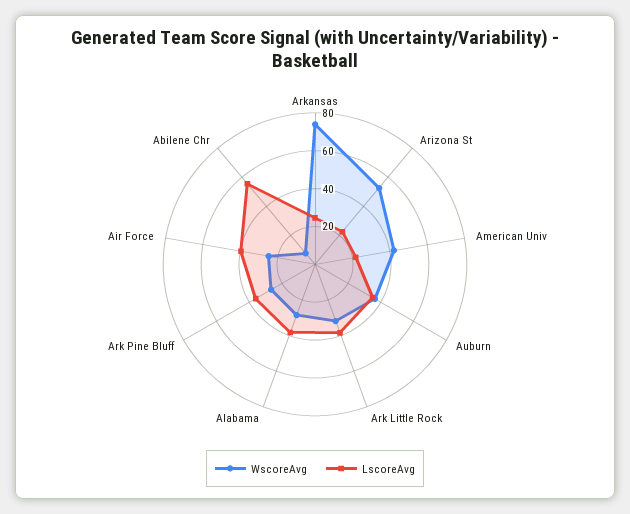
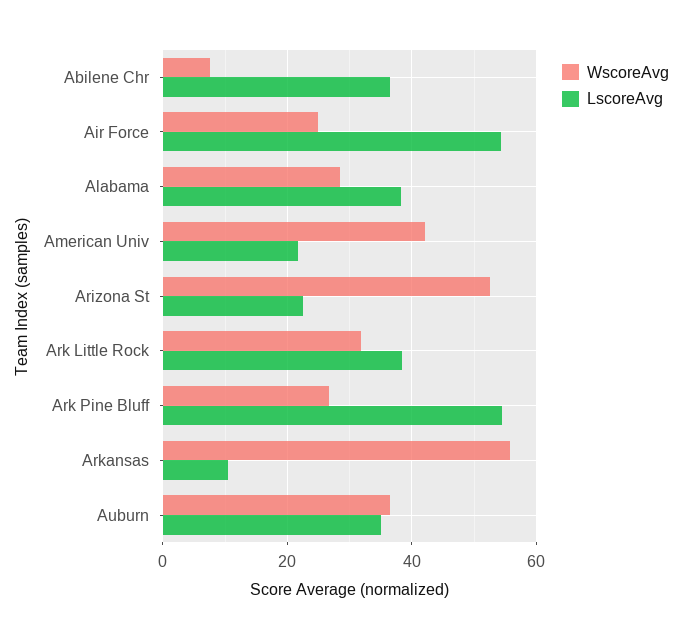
  {
    "WscoreAvg": {
-     "Arkansas": 75,
+     "Arkansas": 56,
      "Arizona St": 52,
      "American Univ": 42,
      "Auburn": 36,
      "Ark Little Rock": 32,
      "Alabama": 28,
      "Ark Pine Bluff": 26,
      "Air Force": 24,
      "Abilene Chr": 8
    },
    "LscoreAvg": {
-     "Arkansas": 25,
+     "Arkansas": 10,
      "Arizona St": 22,
      "American Univ": 22,
      "Auburn": 36,
      "Ark Little Rock": 38,
      "Alabama": 38,
-     "Ark Pine Bluff": 35,
+     "Ark Pine Bluff": 54,
-     "Air Force": 40,
+     "Air Force": 54,
-     "Abilene Chr": 55
+     "Abilene Chr": 36
    }
  }

